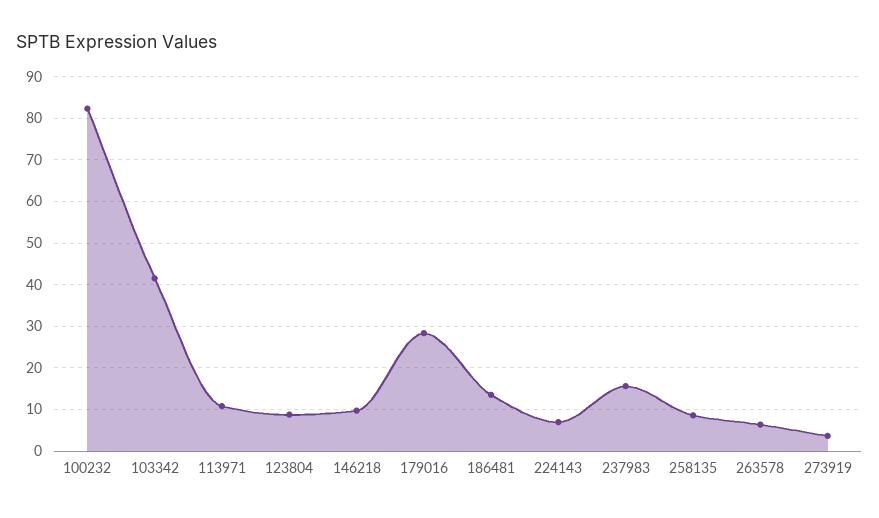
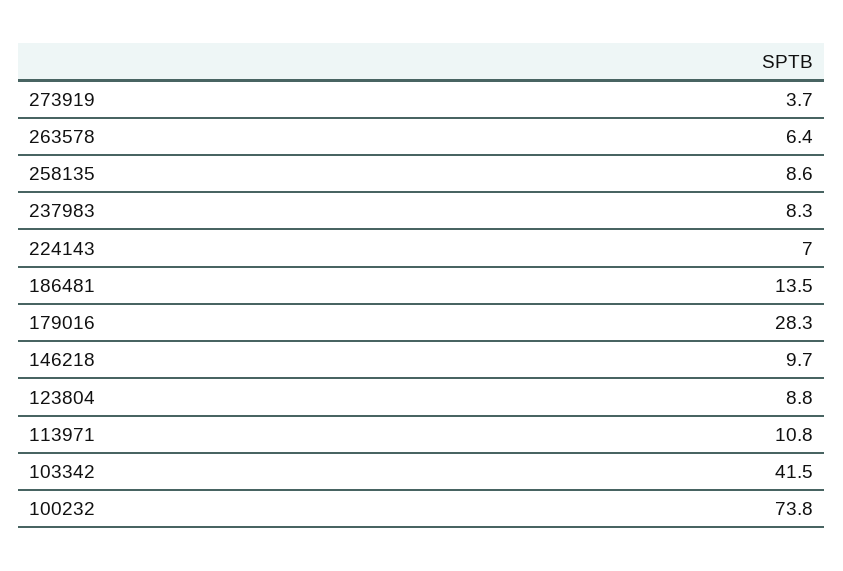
  {
-   "100232": 82,
+   "100232": 73.8,
    "103342": 41.5,
    "113971": 10.8,
    "123804": 8.8,
    "146218": 9.7,
    "179016": 28.3,
    "186481": 13.5,
    "224143": 7,
-   "237983": 16,
+   "237983": 8.3,
    "258135": 8.6,
    "263578": 6.4,
    "273919": 3.7
  }

